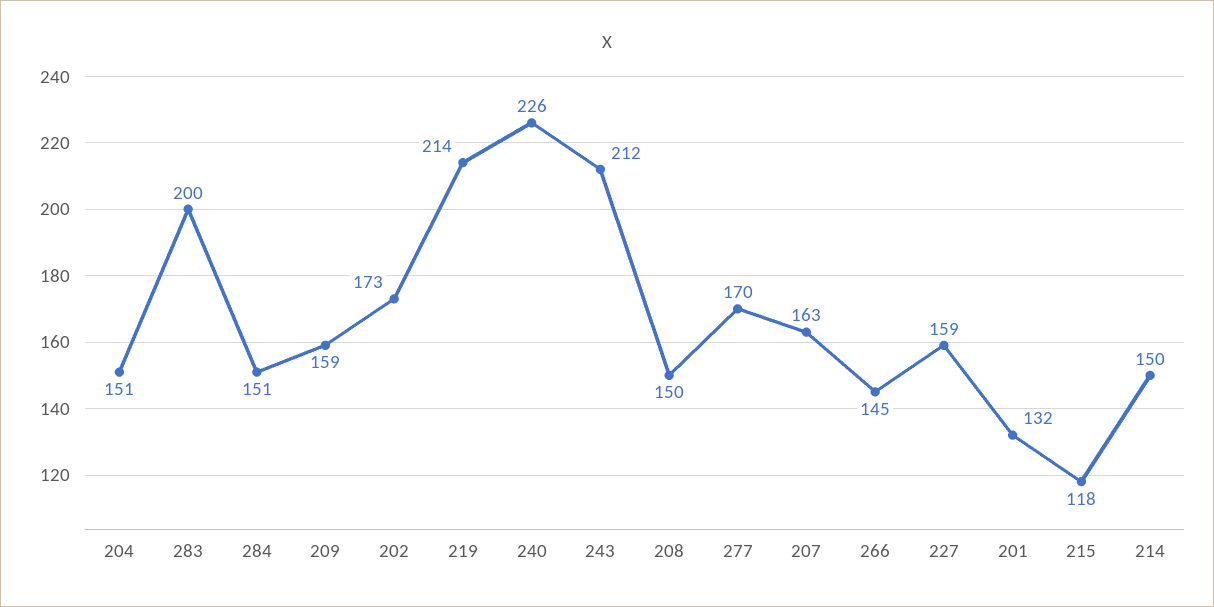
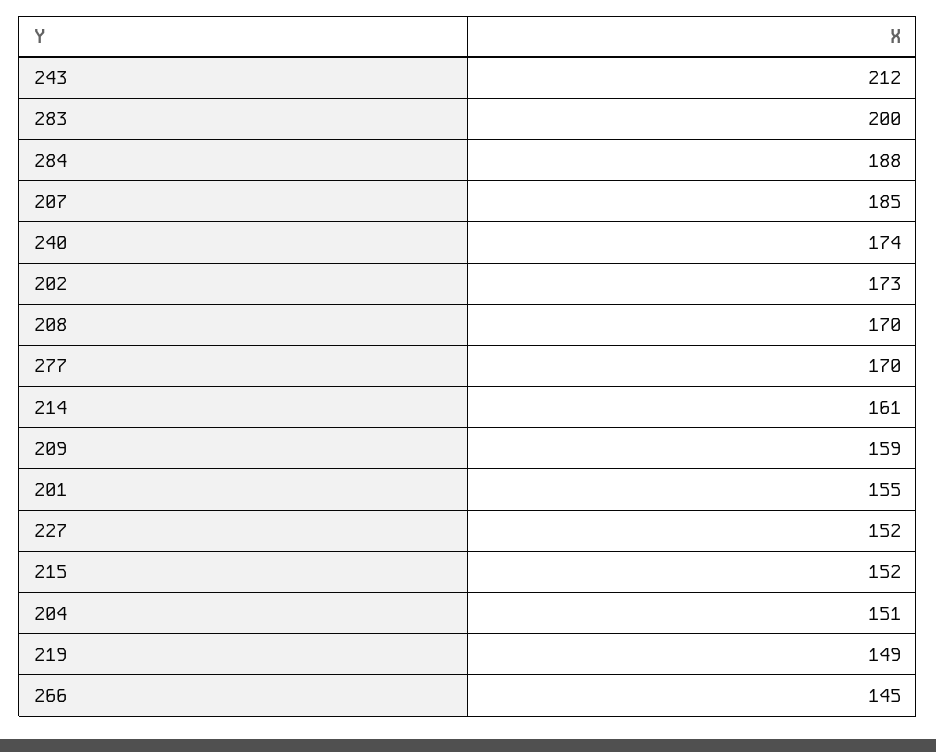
  {
    "204": 151,
    "283": 200,
-   "284": 151,
+   "284": 188,
    "209": 159,
    "202": 173,
-   "219": 214,
+   "219": 149,
-   "240": 226,
+   "240": 174,
    "243": 212,
-   "208": 150,
+   "208": 170,
    "277": 170,
-   "207": 163,
+   "207": 185,
    "266": 145,
-   "227": 159,
+   "227": 152,
-   "201": 132,
+   "201": 155,
-   "215": 118,
+   "215": 152,
-   "214": 150
+   "214": 161
  }

